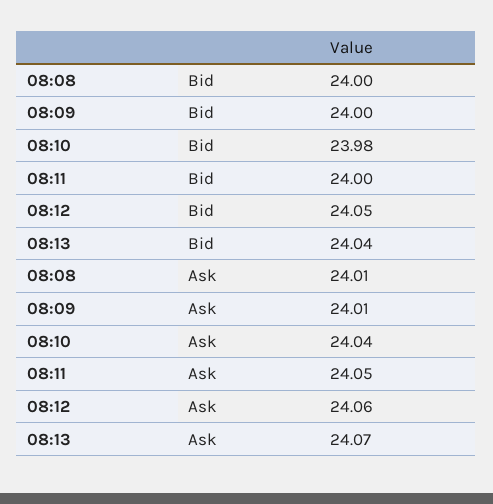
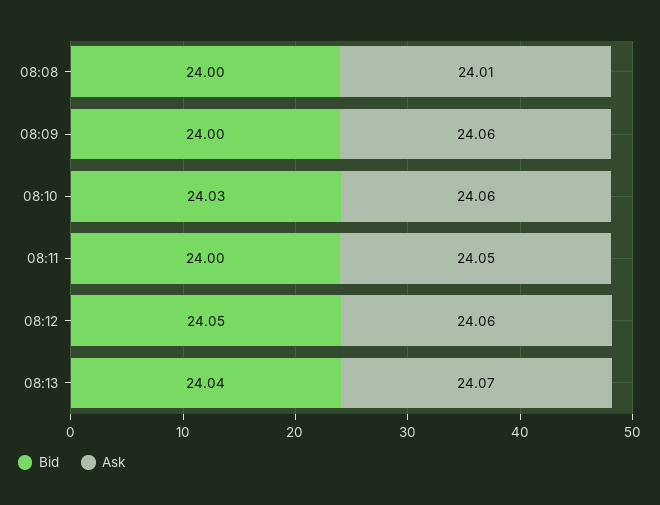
  {
    "Bid": {
      "08:08": 24,
      "08:09": 24,
-     "08:10": 23.98,
+     "08:10": 24.03,
      "08:11": 24,
      "08:12": 24.05,
      "08:13": 24.04
    },
    "Ask": {
      "08:08": 24.01,
-     "08:09": 24.01,
+     "08:09": 24.06,
-     "08:10": 24.04,
+     "08:10": 24.06,
      "08:11": 24.05,
      "08:12": 24.06,
      "08:13": 24.07
    }
  }

